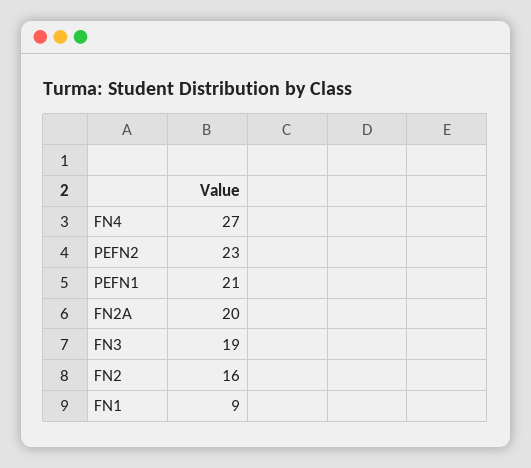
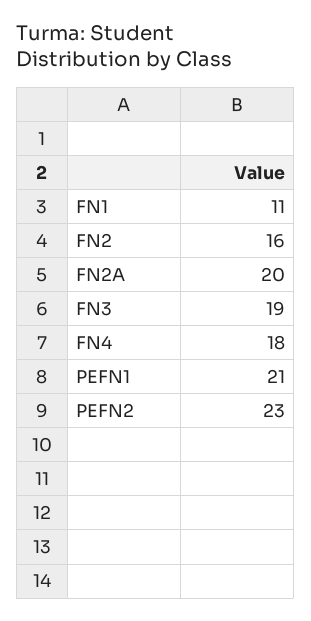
  {
-   "FN4": 27,
+   "FN4": 18,
    "PEFN2": 23,
    "PEFN1": 21,
    "FN2A": 20,
    "FN3": 19,
    "FN2": 16,
-   "FN1": 9
+   "FN1": 11
  }

